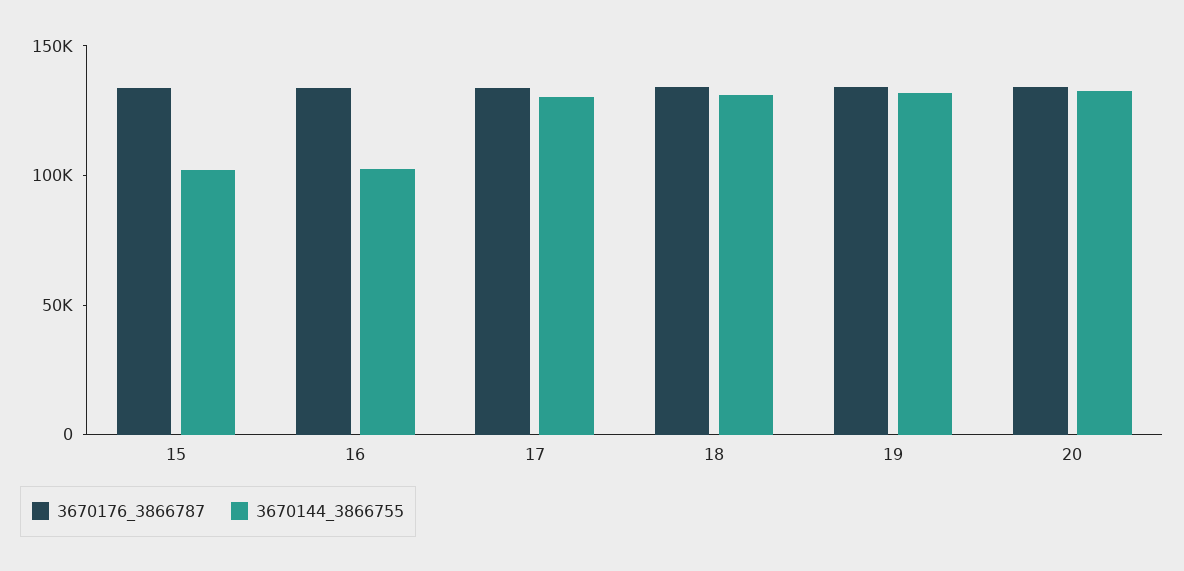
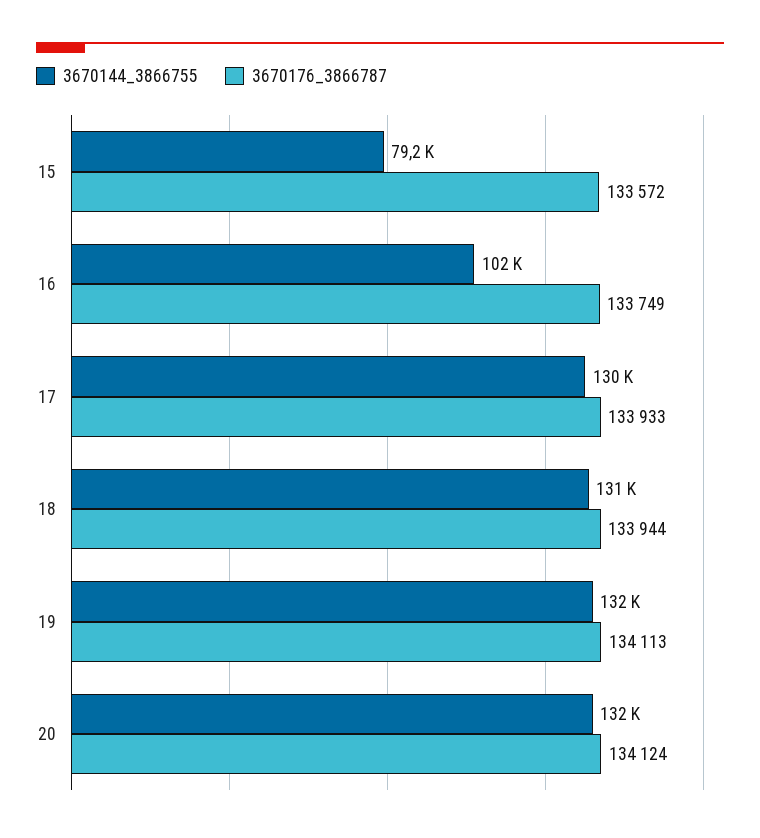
  {
    "3670176_3866787": {
      "15": 133572,
      "16": 133749,
      "17": 133933,
      "18": 133944,
      "19": 134113,
      "20": 134124
    },
    "3670144_3866755": {
-     "15": 100000,
+     "15": 79200,
      "16": 102000,
      "17": 130000,
      "18": 131000,
      "19": 132000,
      "20": 132000
    }
  }

